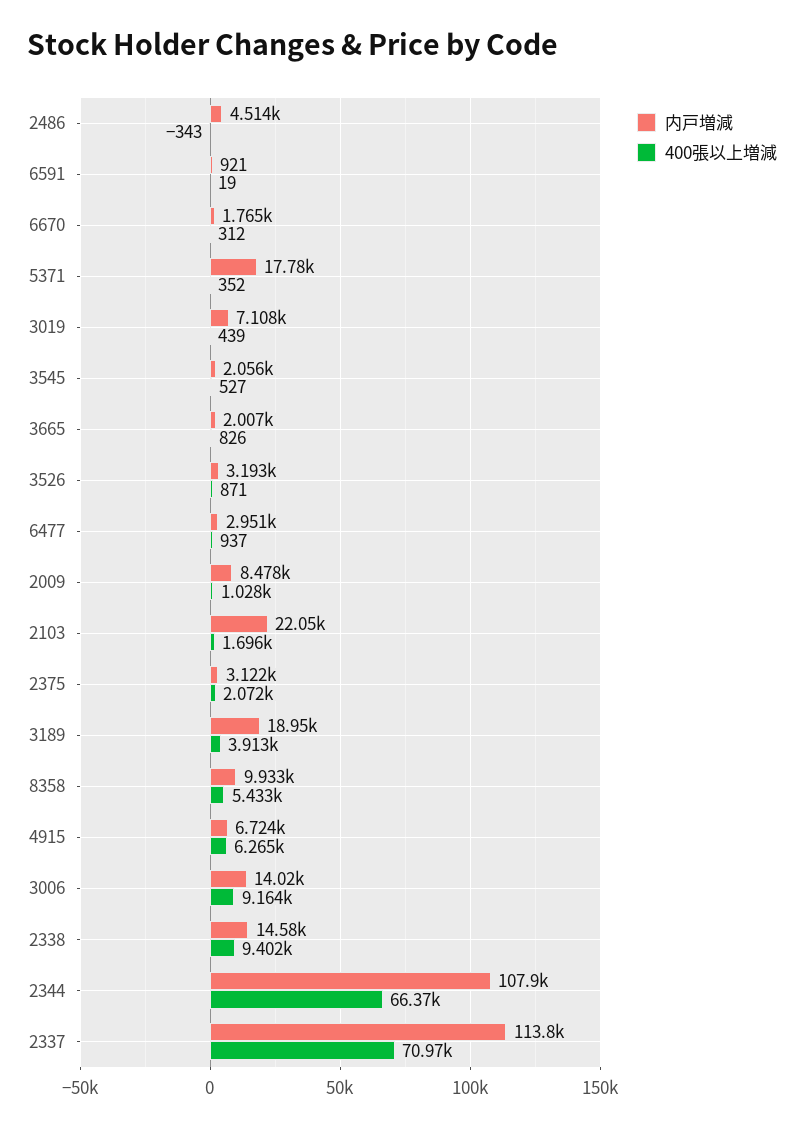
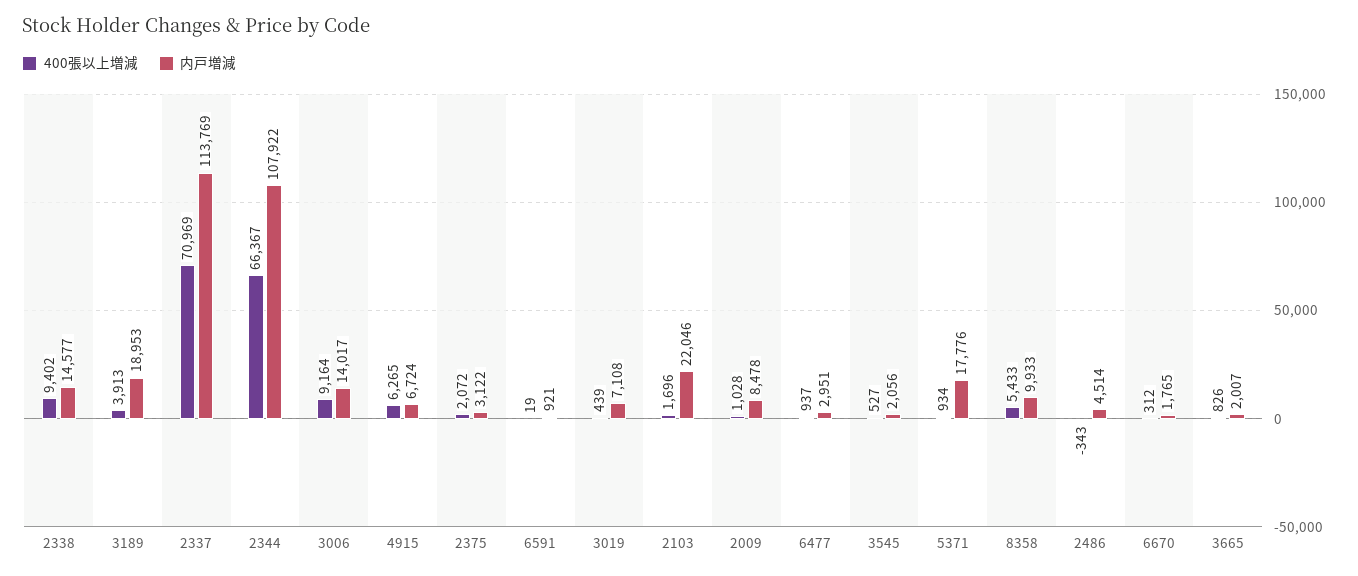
  {
    "内戸増減": {
      "2486": 4514,
      "6591": 921,
      "6670": 1765,
      "5371": 17776,
      "3019": 7108,
      "3545": 2056,
      "3665": 2007,
-     "3526": 3193,
      "6477": 2951,
      "2009": 8478,
      "2103": 22046,
      "2375": 3122,
      "3189": 18953,
      "8358": 9933,
      "4915": 6724,
      "3006": 14017,
      "2338": 14577,
      "2344": 107922,
      "2337": 113769
    },
    "400張以上増減": {
      "2486": -343,
      "6591": 19,
      "6670": 312,
-     "5371": 352,
+     "5371": 934,
      "3019": 439,
      "3545": 527,
      "3665": 826,
-     "3526": 871,
      "6477": 937,
      "2009": 1028,
      "2103": 1696,
      "2375": 2072,
      "3189": 3913,
      "8358": 5433,
      "4915": 6265,
      "3006": 9164,
      "2338": 9402,
      "2344": 66367,
      "2337": 70969
    }
  }

